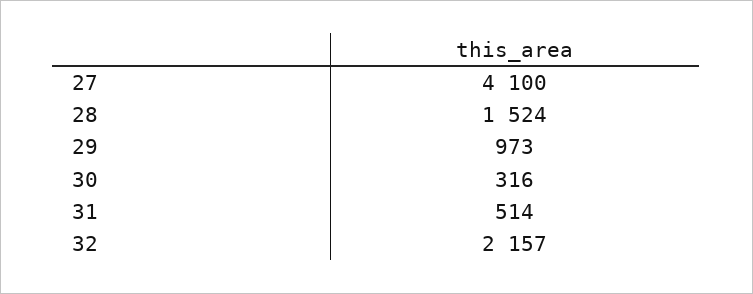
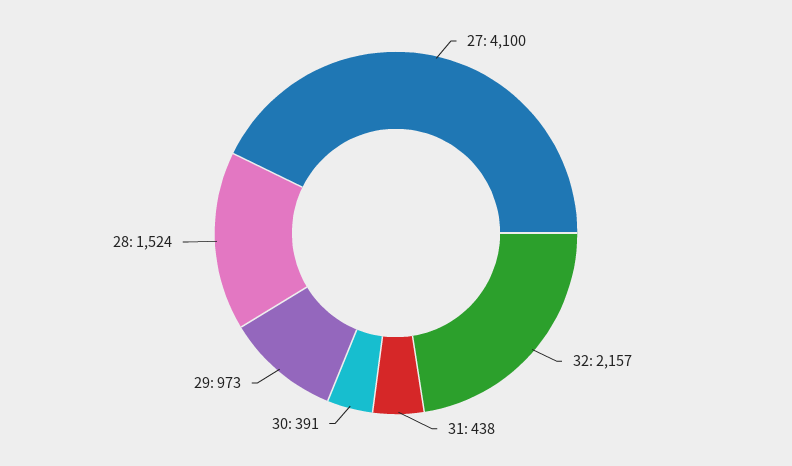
  {
    "27": 4100,
    "28": 1524,
    "29": 973,
-   "30": 316,
+   "30": 391,
-   "31": 514,
+   "31": 438,
    "32": 2157
  }

